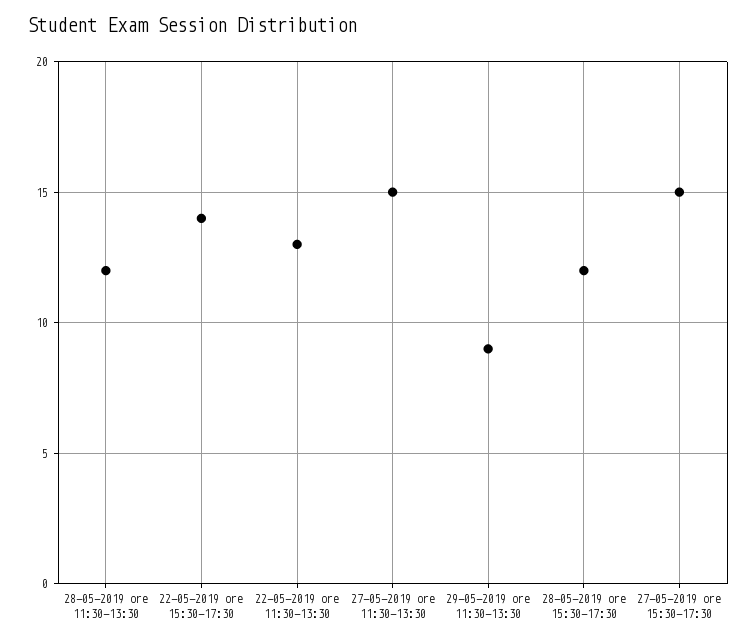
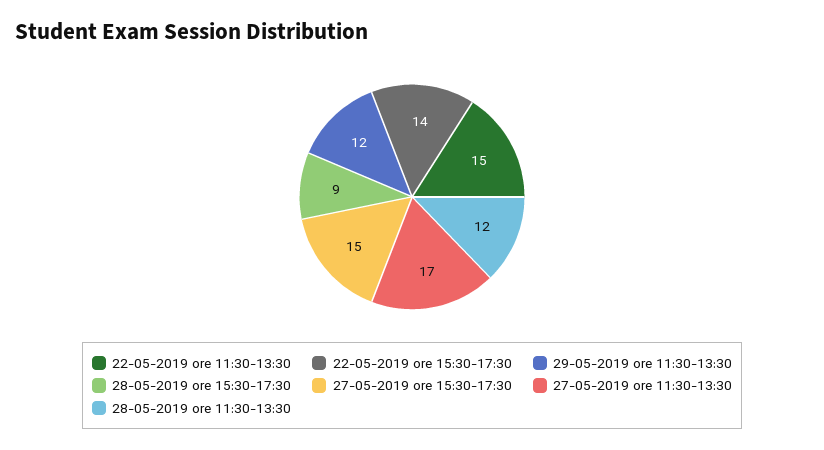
  {
    "28-05-2019 ore 11:30-13:30": 12,
    "22-05-2019 ore 15:30-17:30": 14,
-   "22-05-2019 ore 11:30-13:30": 13,
+   "22-05-2019 ore 11:30-13:30": 15,
-   "27-05-2019 ore 11:30-13:30": 15,
+   "27-05-2019 ore 11:30-13:30": 17,
-   "29-05-2019 ore 11:30-13:30": 9,
+   "29-05-2019 ore 11:30-13:30": 12,
-   "28-05-2019 ore 15:30-17:30": 12,
+   "28-05-2019 ore 15:30-17:30": 9,
    "27-05-2019 ore 15:30-17:30": 15
  }

